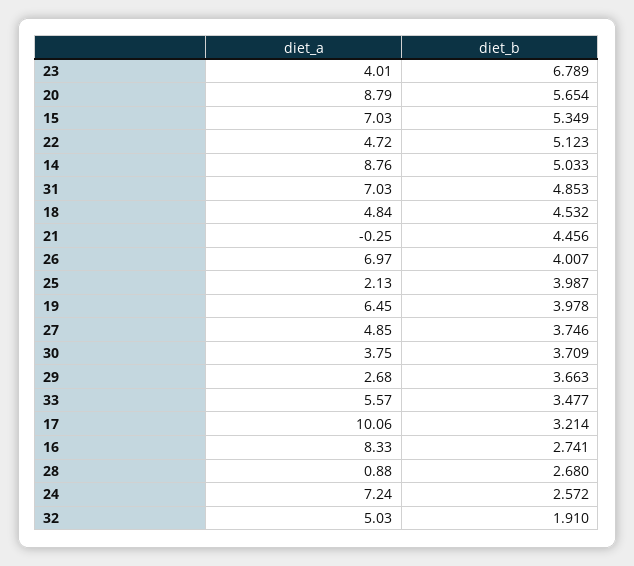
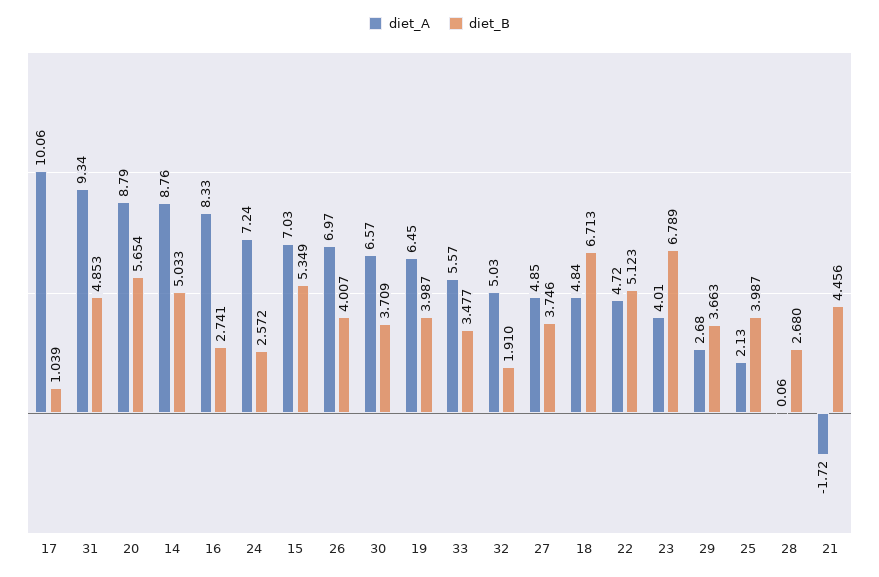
  {
    "diet_a": {
      "23": 4.01,
      "20": 8.79,
      "15": 7.03,
      "22": 4.72,
      "14": 8.76,
-     "31": 7.03,
+     "31": 9.34,
      "18": 4.84,
-     "21": -0.25,
+     "21": -1.72,
      "26": 6.97,
      "25": 2.13,
      "19": 6.45,
      "27": 4.85,
-     "30": 3.75,
+     "30": 6.57,
      "29": 2.68,
      "33": 5.57,
      "17": 10.06,
      "16": 8.33,
-     "28": 0.88,
+     "28": 0.06,
      "24": 7.24,
      "32": 5.03
    },
    "diet_b": {
      "23": 6.789,
      "20": 5.654,
      "15": 5.349,
      "22": 5.123,
      "14": 5.033,
      "31": 4.853,
-     "18": 4.532,
+     "18": 6.713,
      "21": 4.456,
      "26": 4.007,
      "25": 3.987,
-     "19": 3.978,
+     "19": 3.987,
      "27": 3.746,
      "30": 3.709,
      "29": 3.663,
      "33": 3.477,
-     "17": 3.214,
+     "17": 1.039,
      "16": 2.741,
      "28": 2.68,
      "24": 2.572,
      "32": 1.91
    }
  }

